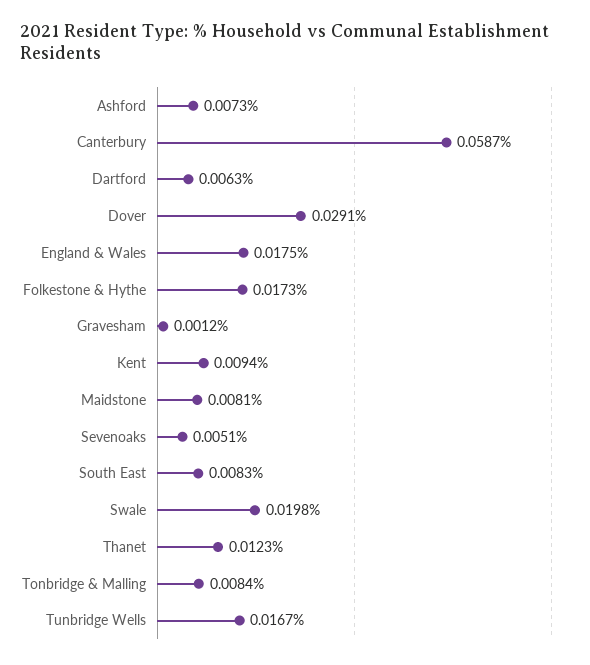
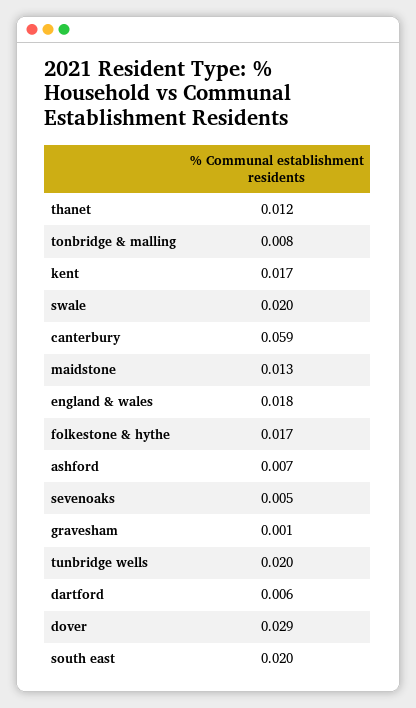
  {
    "Ashford": 0.0073,
    "Canterbury": 0.0587,
    "Dartford": 0.0063,
    "Dover": 0.0291,
    "England & Wales": 0.0175,
    "Folkestone & Hythe": 0.0173,
    "Gravesham": 0.0012,
-   "Kent": 0.0094,
+   "Kent": 0.017,
-   "Maidstone": 0.0081,
+   "Maidstone": 0.013,
    "Sevenoaks": 0.0051,
-   "South East": 0.0083,
+   "South East": 0.02,
    "Swale": 0.0198,
    "Thanet": 0.0123,
    "Tonbridge & Malling": 0.0084,
-   "Tunbridge Wells": 0.0167
+   "Tunbridge Wells": 0.02
  }

